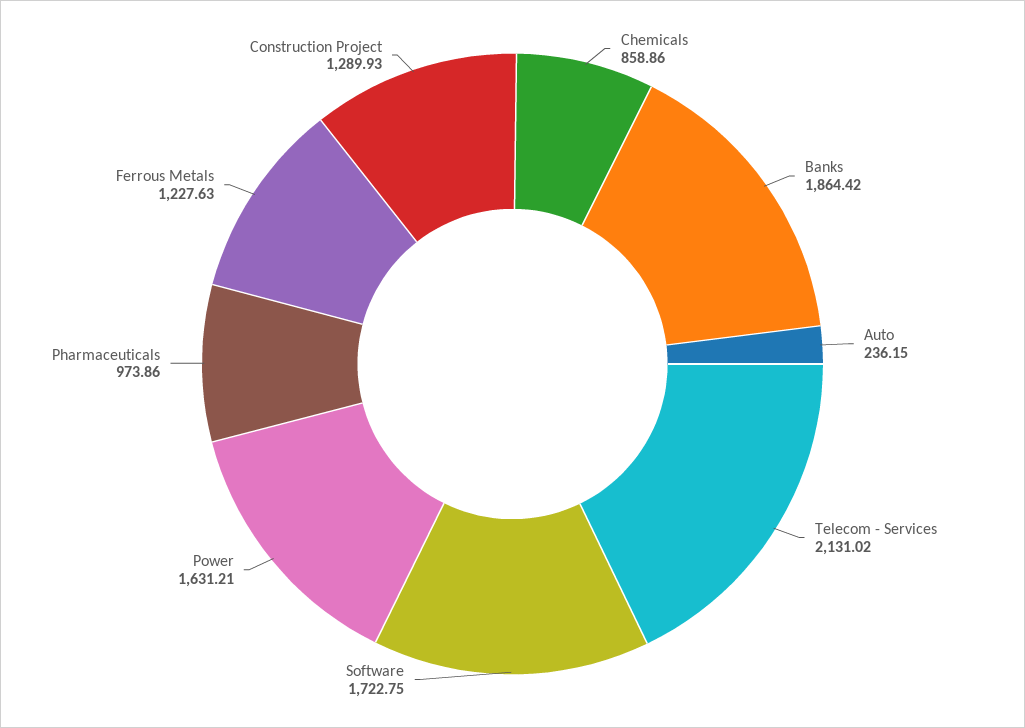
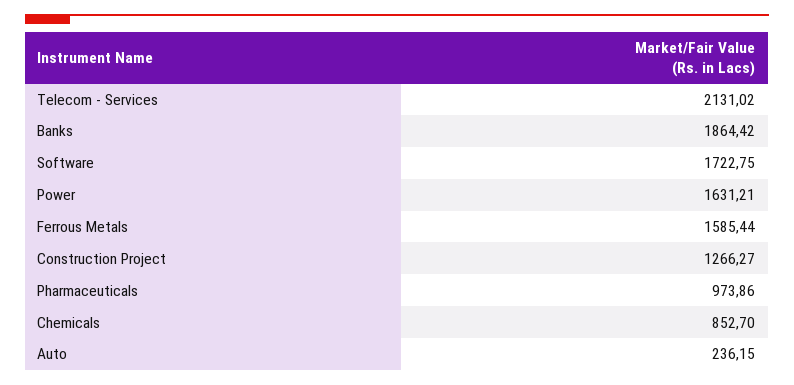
  {
-   "Chemicals": 858.86,
+   "Chemicals": 852.7,
    "Banks": 1864.42,
    "Auto": 236.15,
    "Telecom - Services": 2131.02,
    "Software": 1722.75,
    "Power": 1631.21,
    "Pharmaceuticals": 973.86,
-   "Ferrous Metals": 1227.63,
+   "Ferrous Metals": 1585.44,
-   "Construction Project": 1289.93
+   "Construction Project": 1266.27
  }

